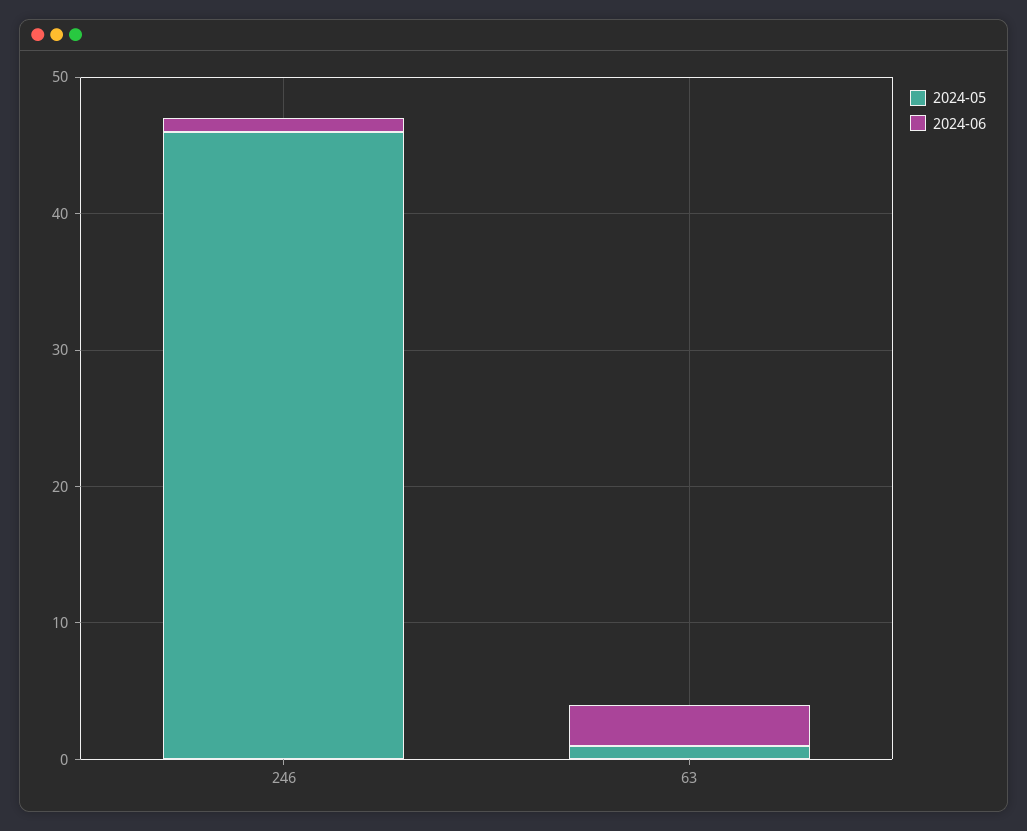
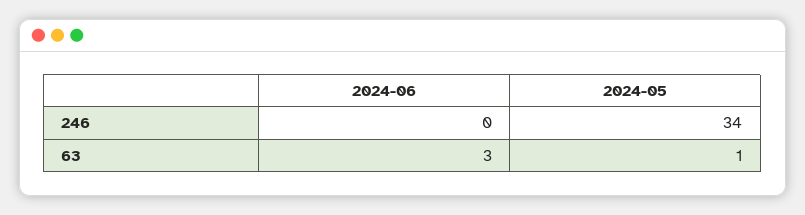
  {
    "2024-05": {
-     "246": 46,
+     "246": 34,
      "63": 1
    },
    "2024-06": {
-     "246": 1,
+     "246": 0,
      "63": 3
    }
  }

